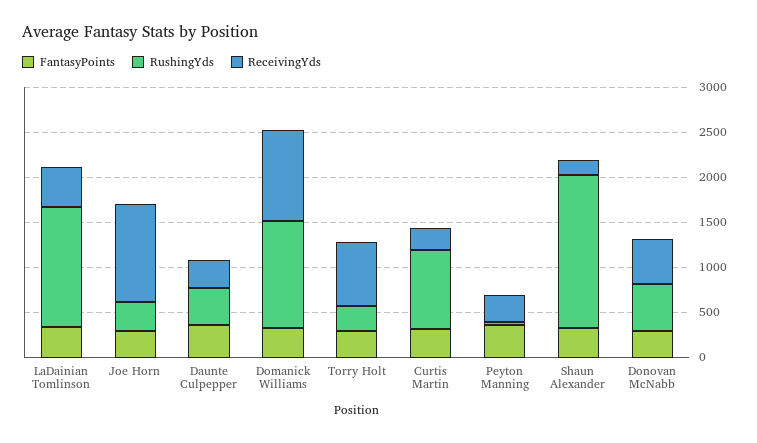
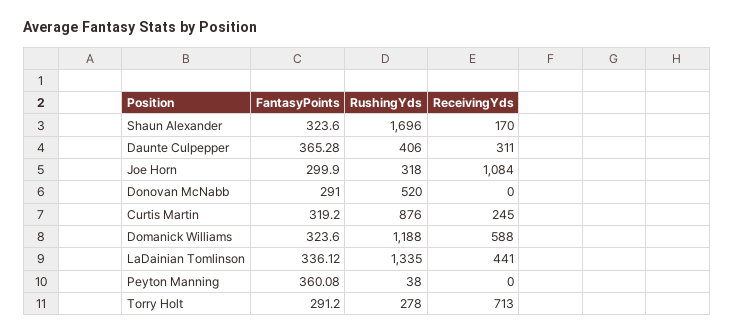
  {
    "FantasyPoints": {
      "LaDainian Tomlinson": 336.12,
      "Joe Horn": 299.9,
      "Daunte Culpepper": 365.28,
      "Domanick Williams": 323.6,
      "Torry Holt": 291.2,
      "Curtis Martin": 319.2,
      "Peyton Manning": 360.08,
      "Shaun Alexander": 323.6,
      "Donovan McNabb": 291
    },
    "RushingYds": {
      "LaDainian Tomlinson": 1335,
      "Joe Horn": 318,
      "Daunte Culpepper": 406,
      "Domanick Williams": 1188,
      "Torry Holt": 278,
      "Curtis Martin": 876,
      "Peyton Manning": 38,
      "Shaun Alexander": 1696,
      "Donovan McNabb": 520
    },
    "ReceivingYds": {
      "LaDainian Tomlinson": 441,
      "Joe Horn": 1084,
      "Daunte Culpepper": 311,
-     "Domanick Williams": 1000,
+     "Domanick Williams": 588,
      "Torry Holt": 713,
      "Curtis Martin": 245,
-     "Peyton Manning": 300,
+     "Peyton Manning": 0,
      "Shaun Alexander": 170,
-     "Donovan McNabb": 500
+     "Donovan McNabb": 0
    }
  }

